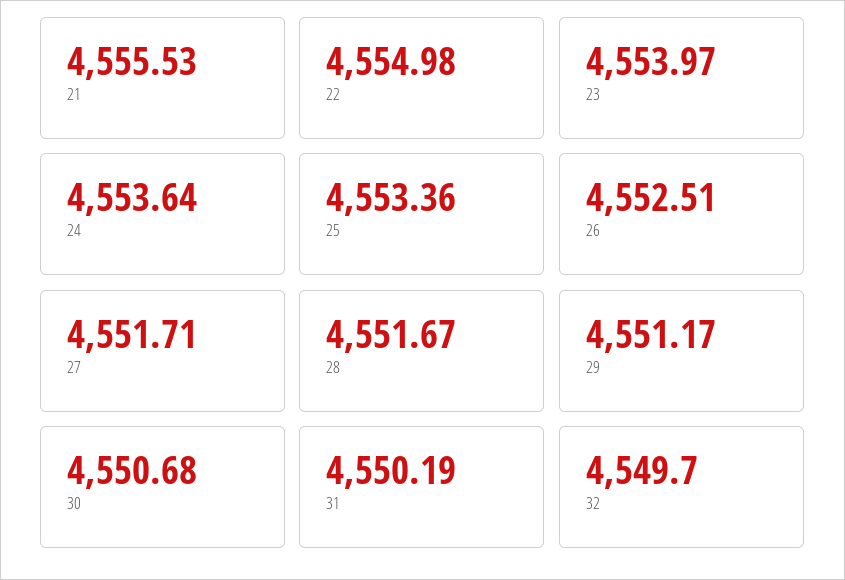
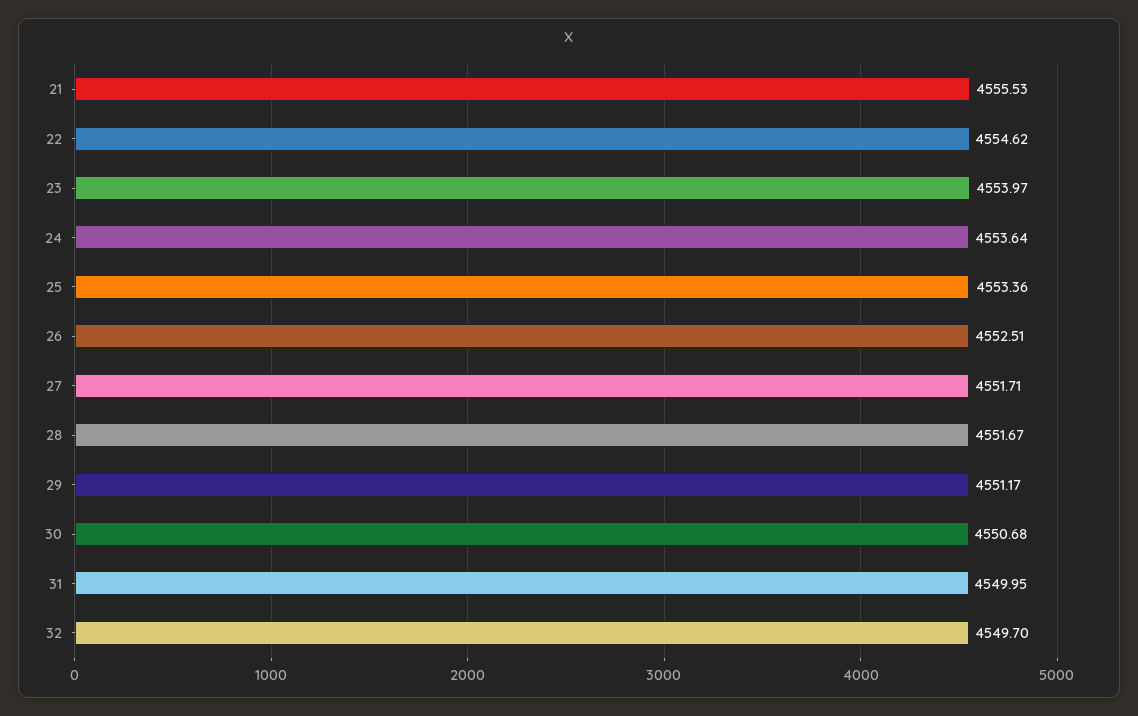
  {
    "21": 4555.53,
-   "22": 4554.98,
+   "22": 4554.62,
    "23": 4553.97,
    "24": 4553.64,
    "25": 4553.36,
    "26": 4552.51,
    "27": 4551.71,
    "28": 4551.67,
    "29": 4551.17,
    "30": 4550.68,
-   "31": 4550.19,
+   "31": 4549.95,
    "32": 4549.7
  }

